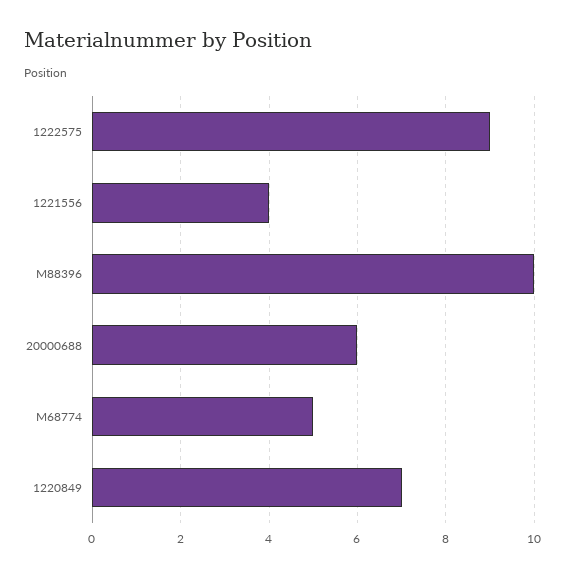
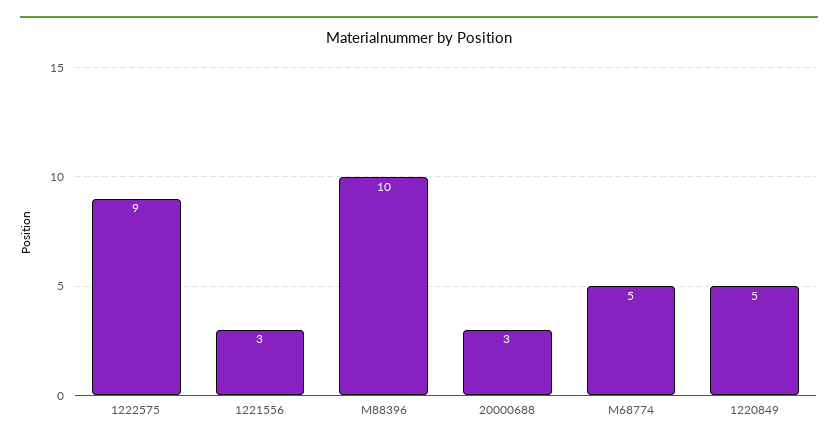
  {
    "1222575": 9,
-   "1221556": 4,
+   "1221556": 3,
    "M88396": 10,
-   "20000688": 6,
+   "20000688": 3,
    "M68774": 5,
-   "1220849": 7
+   "1220849": 5
  }

